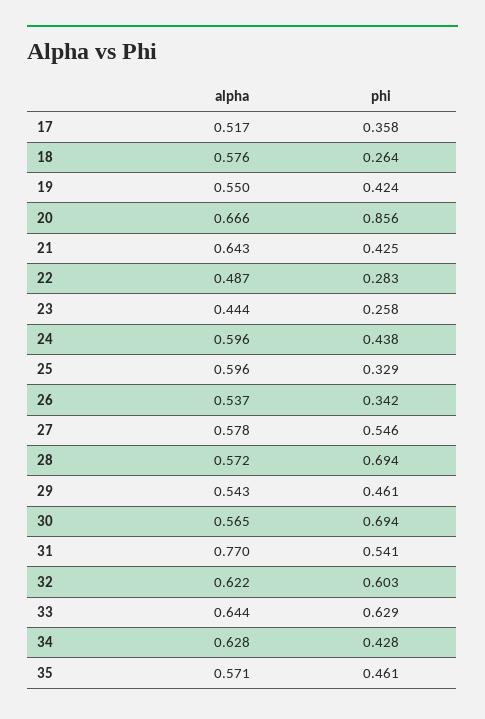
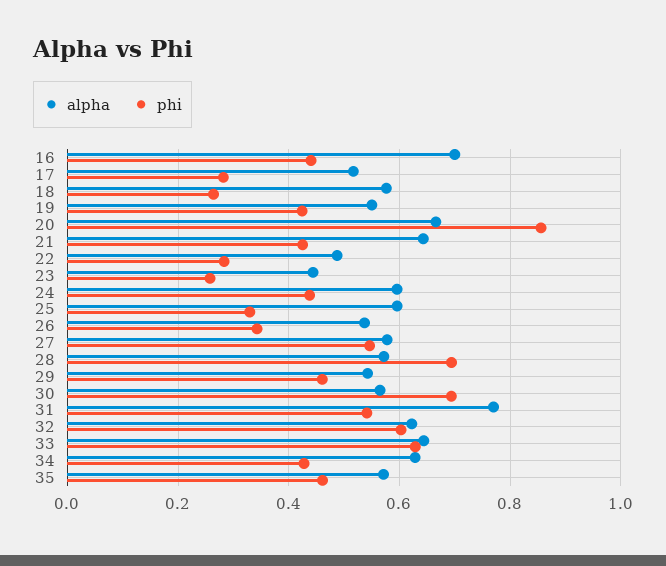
  {
    "alpha": {
      "17": 0.517,
      "18": 0.576,
      "19": 0.55,
      "20": 0.666,
      "21": 0.643,
      "22": 0.487,
      "23": 0.444,
      "24": 0.596,
      "25": 0.596,
      "26": 0.537,
      "27": 0.578,
      "28": 0.572,
      "29": 0.543,
      "30": 0.565,
      "31": 0.77,
      "32": 0.622,
      "33": 0.644,
      "34": 0.628,
-     "35": 0.571
+     "35": 0.571,
+     "16": 0.7
    },
    "phi": {
-     "17": 0.358,
+     "17": 0.28,
      "18": 0.264,
      "19": 0.424,
      "20": 0.856,
      "21": 0.425,
      "22": 0.283,
      "23": 0.258,
      "24": 0.438,
      "25": 0.329,
      "26": 0.342,
      "27": 0.546,
      "28": 0.694,
      "29": 0.461,
      "30": 0.694,
      "31": 0.541,
      "32": 0.603,
      "33": 0.629,
      "34": 0.428,
-     "35": 0.461
+     "35": 0.461,
+     "16": 0.44
    }
  }

